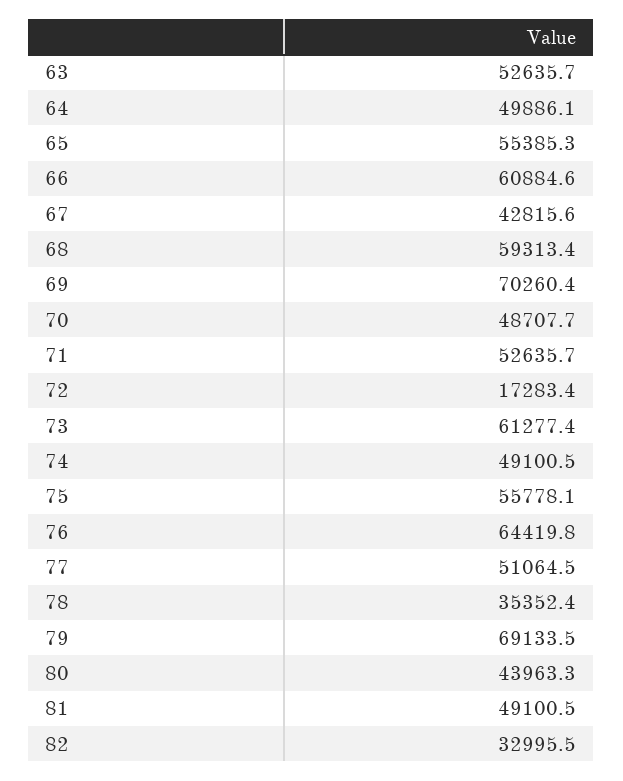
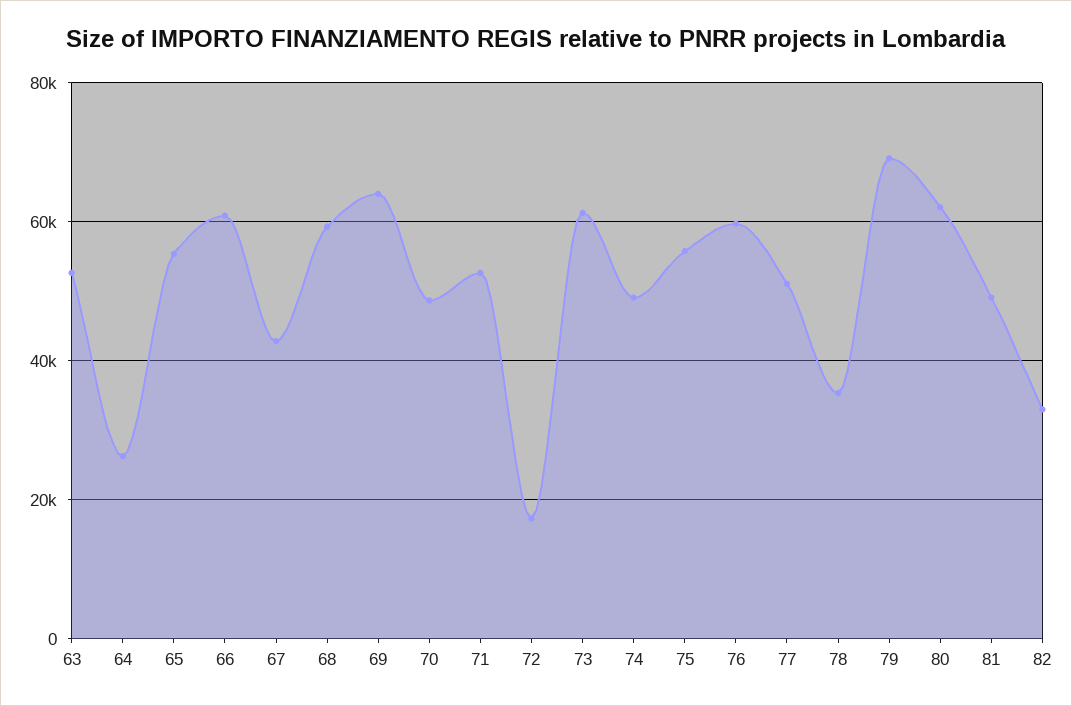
  {
    "63": 52635.7,
-   "64": 49886.1,
+   "64": 26000,
    "65": 55385.3,
    "66": 60884.6,
    "67": 42815.6,
    "68": 59313.4,
-   "69": 70260.4,
+   "69": 64000,
    "70": 48707.7,
    "71": 52635.7,
    "72": 17283.4,
    "73": 61277.4,
    "74": 49100.5,
    "75": 55778.1,
-   "76": 64419.8,
+   "76": 60000,
    "77": 51064.5,
    "78": 35352.4,
    "79": 69133.5,
-   "80": 43963.3,
+   "80": 62000,
    "81": 49100.5,
    "82": 32995.5
  }

